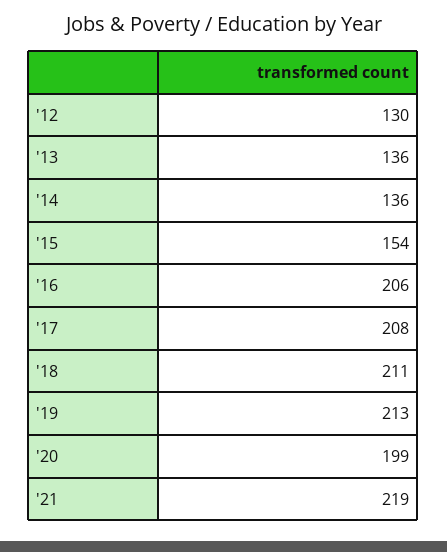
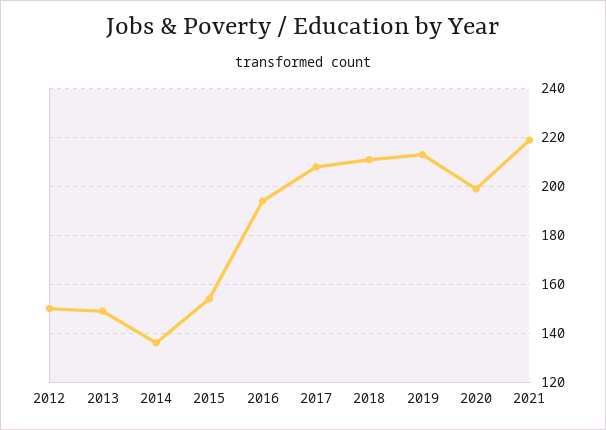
  {
-   "'12": 130,
+   "'12": 150,
-   "'13": 136,
+   "'13": 150,
    "'14": 136,
    "'15": 154,
-   "'16": 206,
+   "'16": 195,
    "'17": 208,
    "'18": 211,
    "'19": 213,
    "'20": 199,
    "'21": 219
  }

